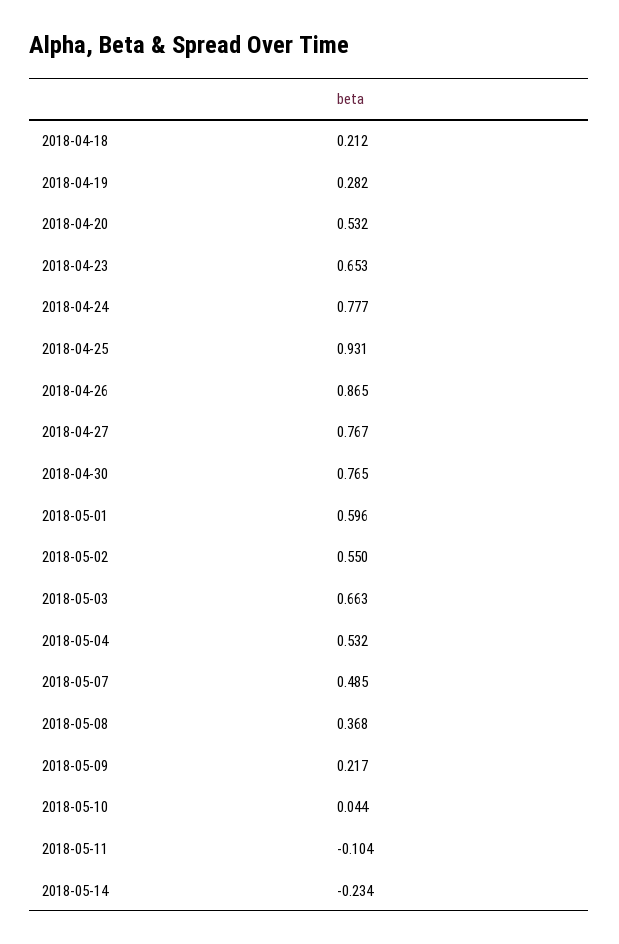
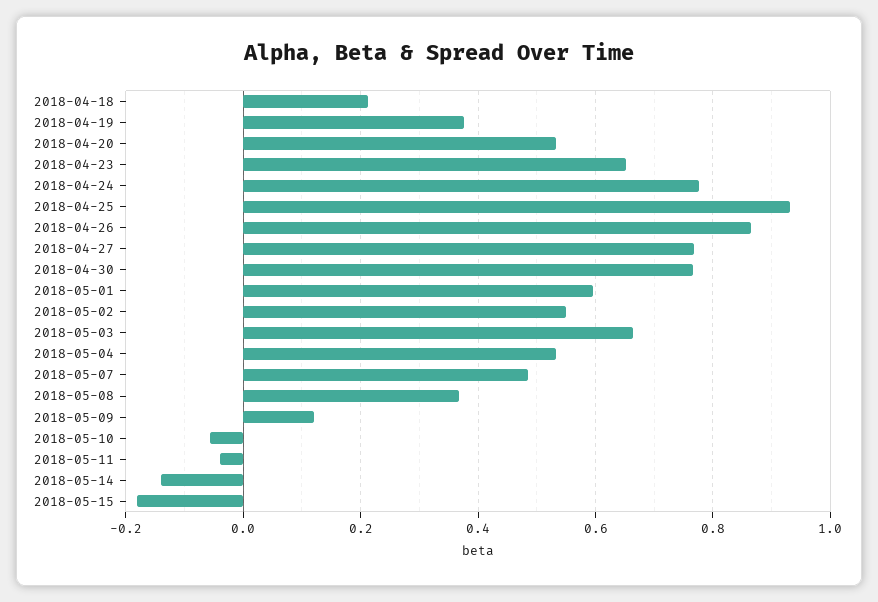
  {
    "2018-04-18": 0.212,
-   "2018-04-19": 0.282,
+   "2018-04-19": 0.38,
    "2018-04-20": 0.532,
    "2018-04-23": 0.653,
    "2018-04-24": 0.777,
    "2018-04-25": 0.931,
    "2018-04-26": 0.865,
    "2018-04-27": 0.767,
    "2018-04-30": 0.765,
    "2018-05-01": 0.596,
    "2018-05-02": 0.55,
    "2018-05-03": 0.663,
    "2018-05-04": 0.532,
    "2018-05-07": 0.485,
    "2018-05-08": 0.368,
-   "2018-05-09": 0.217,
+   "2018-05-09": 0.12,
-   "2018-05-10": 0.044,
+   "2018-05-10": -0.06,
-   "2018-05-11": -0.104,
+   "2018-05-11": -0.04,
-   "2018-05-14": -0.234
+   "2018-05-14": -0.14,
+   "2018-05-15": -0.18
  }

